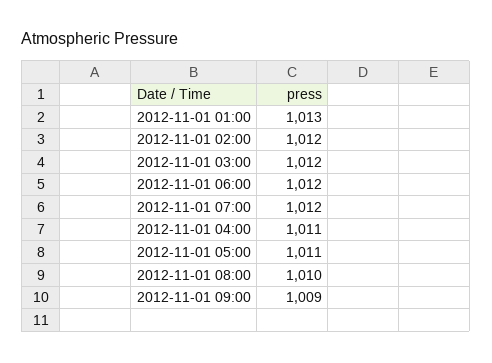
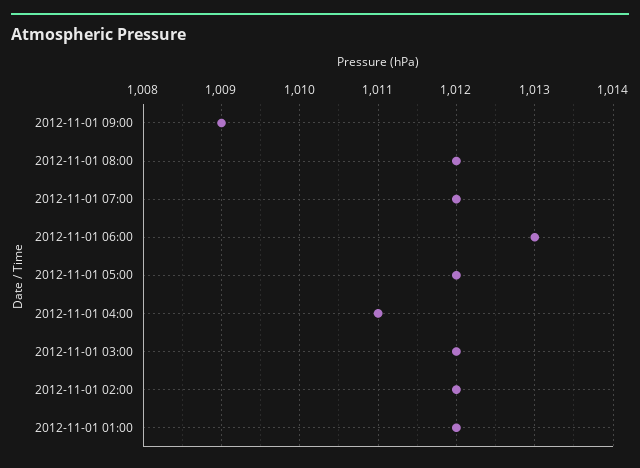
  {
-   "2012-11-01 01:00": 1013,
+   "2012-11-01 01:00": 1012,
    "2012-11-01 02:00": 1012,
    "2012-11-01 03:00": 1012,
-   "2012-11-01 06:00": 1012,
+   "2012-11-01 06:00": 1013,
    "2012-11-01 07:00": 1012,
    "2012-11-01 04:00": 1011,
-   "2012-11-01 05:00": 1011,
+   "2012-11-01 05:00": 1012,
-   "2012-11-01 08:00": 1010,
+   "2012-11-01 08:00": 1012,
    "2012-11-01 09:00": 1009
  }

